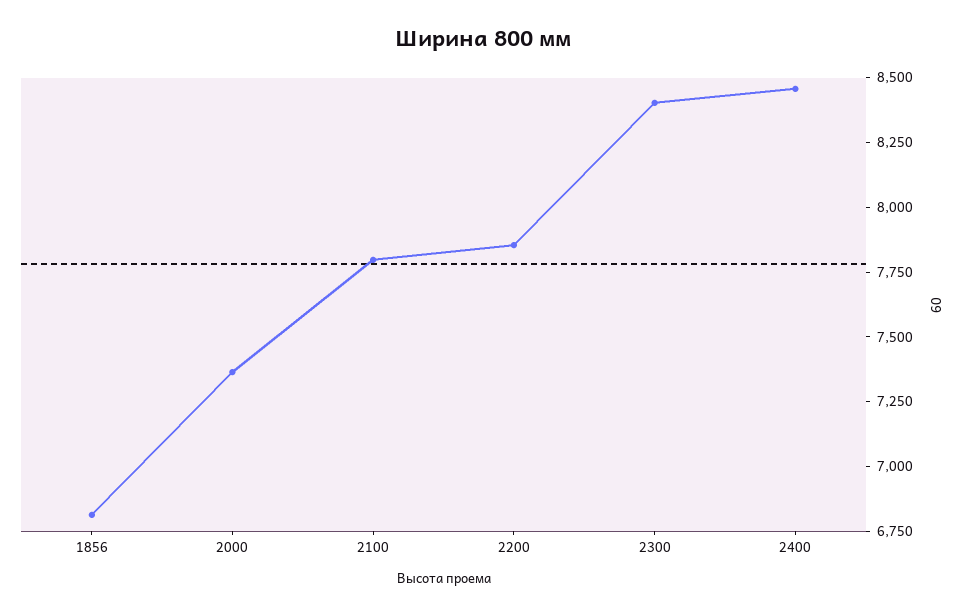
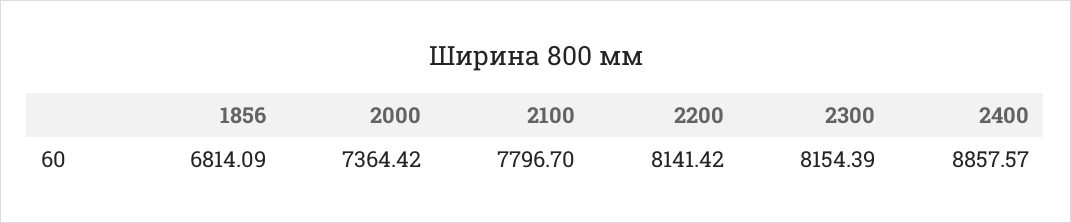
  {
    "1856": 6814.09,
    "2000": 7364.42,
    "2100": 7796.7,
-   "2200": 7850,
+   "2200": 8141.42,
-   "2300": 8400,
+   "2300": 8154.39,
-   "2400": 8450
+   "2400": 8857.57
  }

